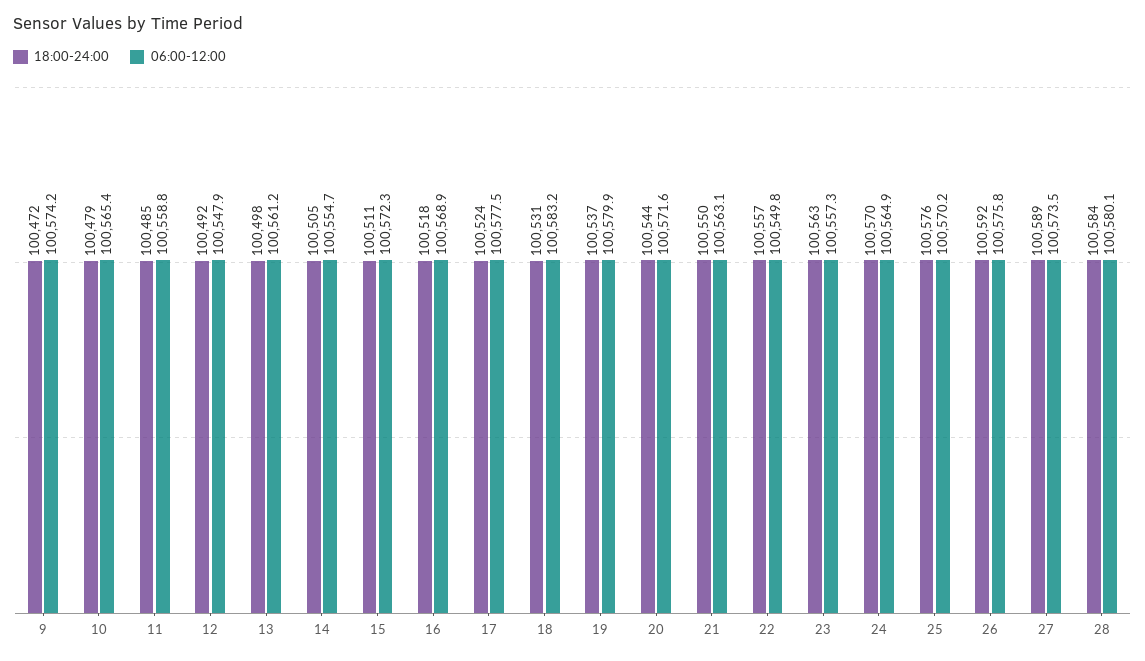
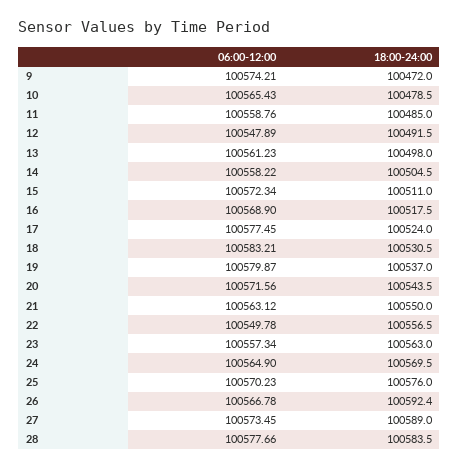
  {
    "18:00-24:00": {
      "9": 100472,
      "10": 100478.5,
      "11": 100485,
      "12": 100491.5,
      "13": 100498,
      "14": 100504.5,
      "15": 100511,
      "16": 100517.5,
      "17": 100524,
      "18": 100530.5,
      "19": 100537,
      "20": 100543.5,
      "21": 100550,
      "22": 100556.5,
      "23": 100563,
      "24": 100569.5,
      "25": 100576,
      "26": 100592.4,
      "27": 100589,
      "28": 100583.5
    },
    "06:00-12:00": {
      "9": 100574.21,
      "10": 100565.43,
      "11": 100558.76,
      "12": 100547.89,
      "13": 100561.23,
-     "14": 100554.7,
+     "14": 100558.22,
      "15": 100572.34,
      "16": 100568.9,
      "17": 100577.45,
      "18": 100583.21,
      "19": 100579.87,
      "20": 100571.56,
      "21": 100563.12,
      "22": 100549.78,
      "23": 100557.34,
      "24": 100564.9,
      "25": 100570.23,
-     "26": 100575.8,
+     "26": 100566.78,
      "27": 100573.45,
-     "28": 100580.1
+     "28": 100577.66
    }
  }

